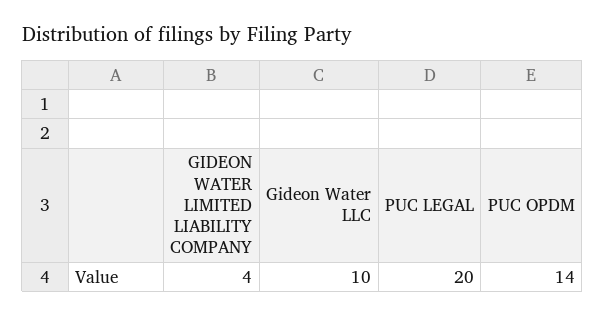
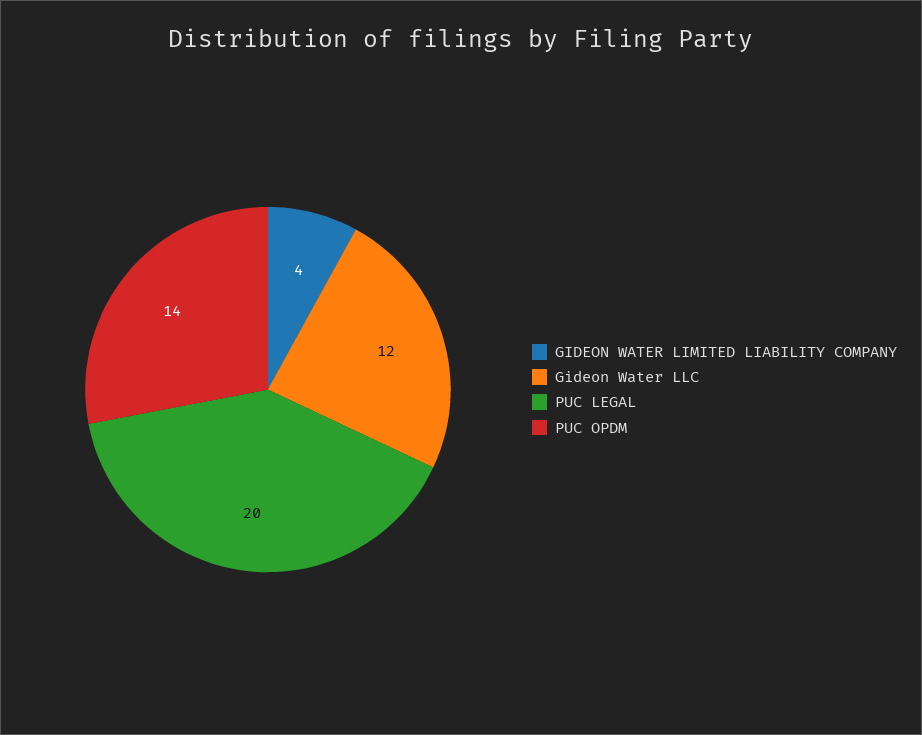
  {
    "GIDEON WATER LIMITED LIABILITY COMPANY": 4,
-   "Gideon Water LLC": 10,
+   "Gideon Water LLC": 12,
    "PUC LEGAL": 20,
    "PUC OPDM": 14
  }

